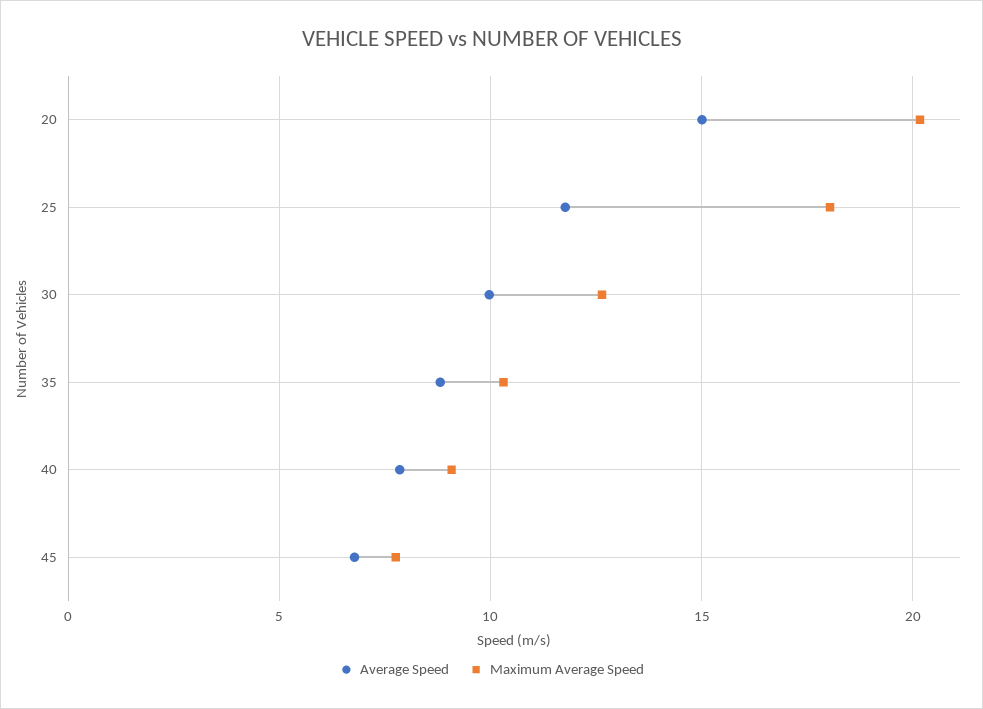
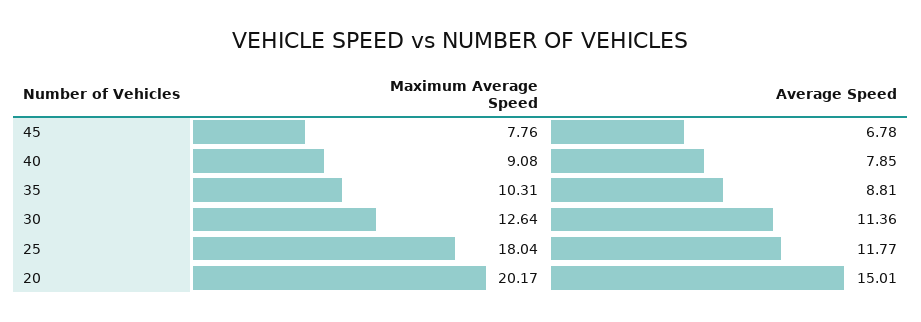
  {
    "Average Speed": {
      "20": 15.01,
      "25": 11.77,
-     "30": 10,
+     "30": 11.36,
      "35": 8.81,
      "40": 7.85,
      "45": 6.78
    },
    "Maximum Average Speed": {
      "20": 20.17,
      "25": 18.04,
      "30": 12.64,
      "35": 10.31,
      "40": 9.08,
      "45": 7.76
    }
  }

